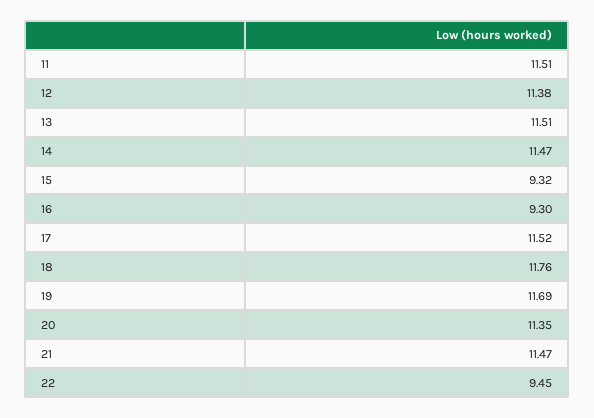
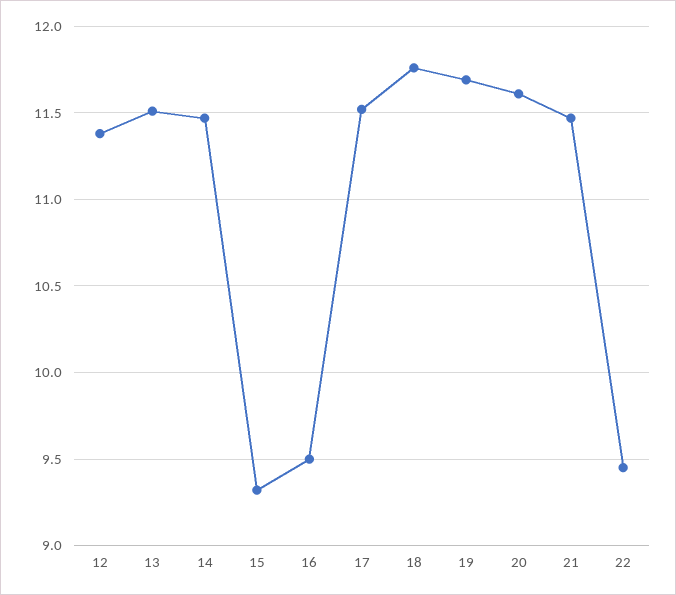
  {
-   "11": 11.51,
    "12": 11.38,
    "13": 11.51,
    "14": 11.47,
    "15": 9.32,
-   "16": 9.3,
+   "16": 9.5,
    "17": 11.52,
    "18": 11.76,
    "19": 11.69,
-   "20": 11.35,
+   "20": 11.6,
    "21": 11.47,
    "22": 9.45
  }

